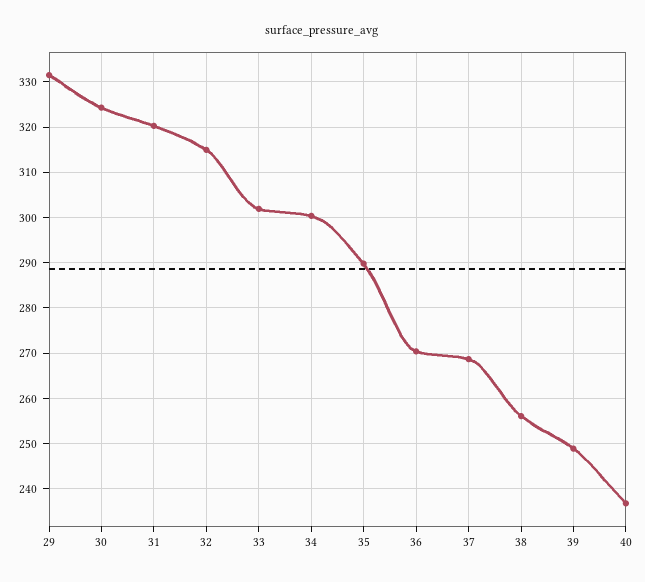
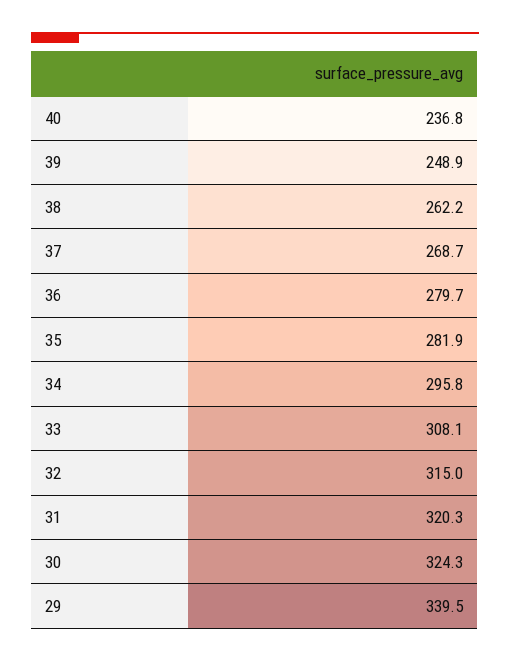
  {
-   "29": 332,
+   "29": 339.5,
    "30": 324.3,
    "31": 320.3,
    "32": 315,
-   "33": 302,
+   "33": 308.1,
-   "34": 300,
+   "34": 295.8,
-   "35": 290,
+   "35": 281.9,
-   "36": 270,
+   "36": 279.7,
    "37": 268.7,
-   "38": 256,
+   "38": 262.2,
    "39": 248.9,
    "40": 236.8
  }

